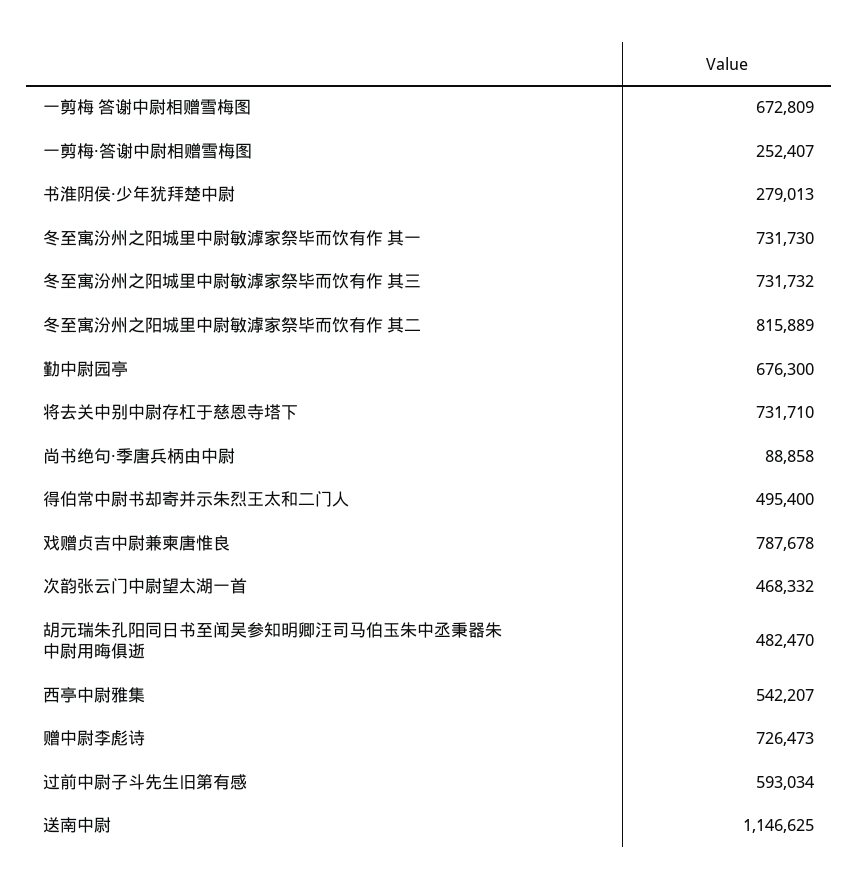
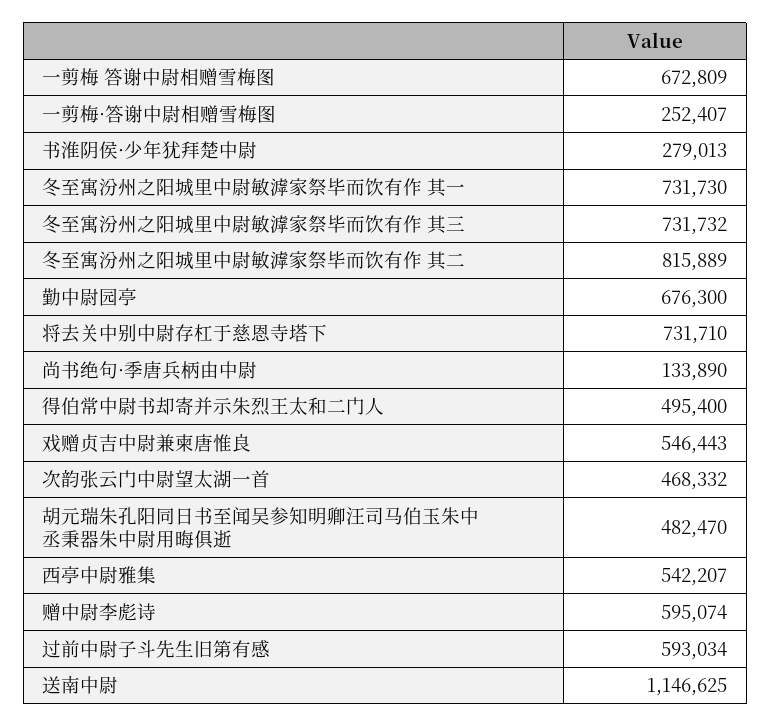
  {
    "一剪梅 答谢中尉相赠雪梅图": 672809,
    "一剪梅·答谢中尉相赠雪梅图": 252407,
    "书淮阴侯·少年犹拜楚中尉": 279013,
    "冬至寓汾州之阳城里中尉敏滹家祭毕而饮有作 其一": 731730,
    "冬至寓汾州之阳城里中尉敏滹家祭毕而饮有作 其三": 731732,
    "冬至寓汾州之阳城里中尉敏滹家祭毕而饮有作 其二": 815889,
    "勤中尉园亭": 676300,
    "将去关中别中尉存杠于慈恩寺塔下": 731710,
-   "尚书绝句·季唐兵柄由中尉": 88858,
+   "尚书绝句·季唐兵柄由中尉": 133890,
    "得伯常中尉书却寄并示朱烈王太和二门人": 495400,
-   "戏赠贞吉中尉兼柬唐惟良": 787678,
+   "戏赠贞吉中尉兼柬唐惟良": 546443,
    "次韵张云门中尉望太湖一首": 468332,
    "胡元瑞朱孔阳同日书至闻吴参知明卿汪司马伯玉朱中丞秉器朱中尉用晦俱逝": 482470,
    "西亭中尉雅集": 542207,
-   "赠中尉李彪诗": 726473,
+   "赠中尉李彪诗": 595074,
    "过前中尉子斗先生旧第有感": 593034,
    "送南中尉": 1146625
  }

